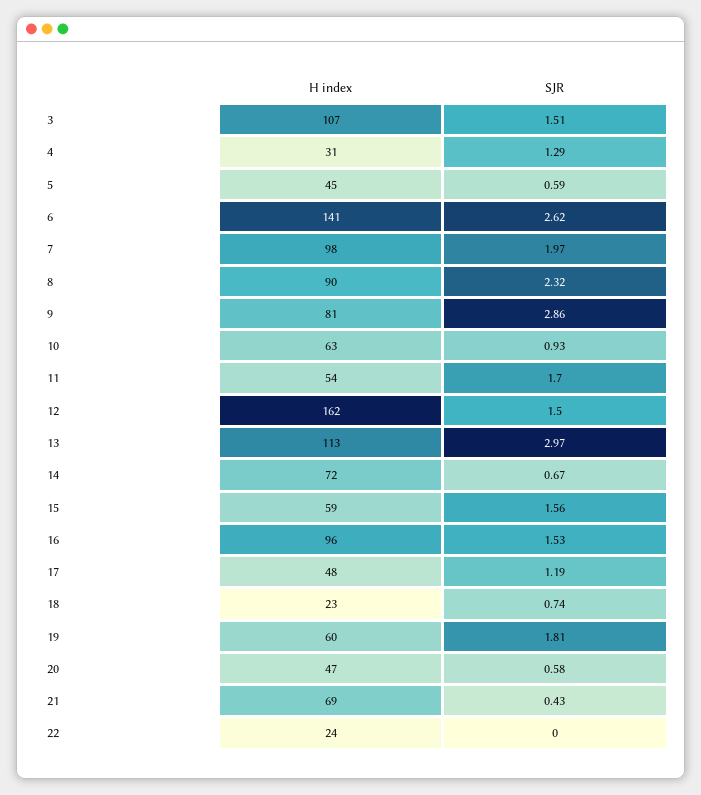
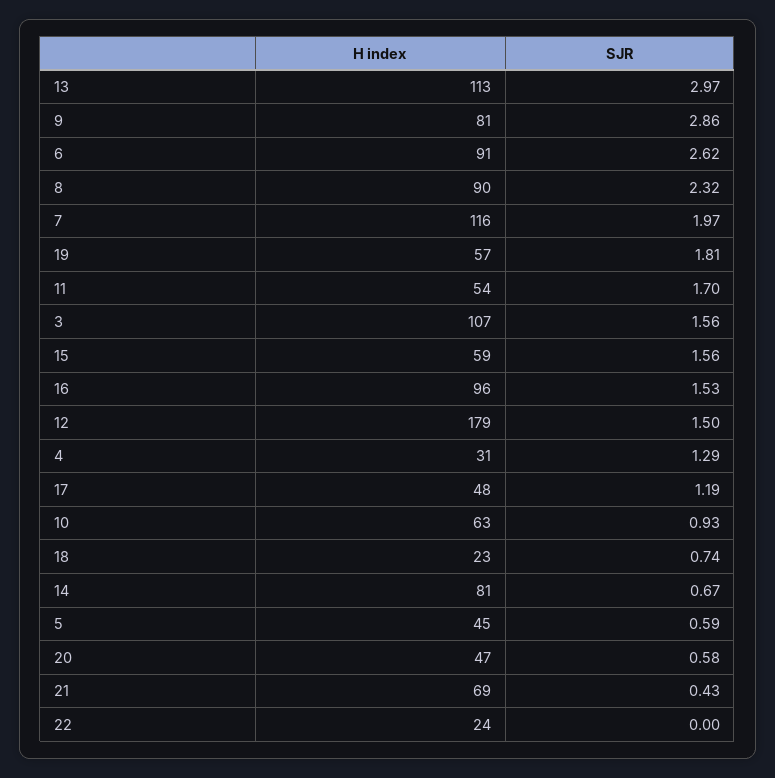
  {
    "H index": {
      "3": 107,
      "4": 31,
      "5": 45,
-     "6": 141,
+     "6": 91,
-     "7": 98,
+     "7": 116,
      "8": 90,
      "9": 81,
      "10": 63,
      "11": 54,
-     "12": 162,
+     "12": 179,
      "13": 113,
-     "14": 72,
+     "14": 81,
      "15": 59,
      "16": 96,
      "17": 48,
      "18": 23,
-     "19": 60,
+     "19": 57,
      "20": 47,
      "21": 69,
      "22": 24
    },
    "SJR": {
-     "3": 1.51,
+     "3": 1.56,
      "4": 1.29,
      "5": 0.59,
      "6": 2.62,
      "7": 1.97,
      "8": 2.32,
      "9": 2.86,
      "10": 0.93,
      "11": 1.7,
      "12": 1.5,
      "13": 2.97,
      "14": 0.67,
      "15": 1.56,
      "16": 1.53,
      "17": 1.19,
      "18": 0.74,
      "19": 1.81,
      "20": 0.58,
      "21": 0.43,
      "22": 0
    }
  }

